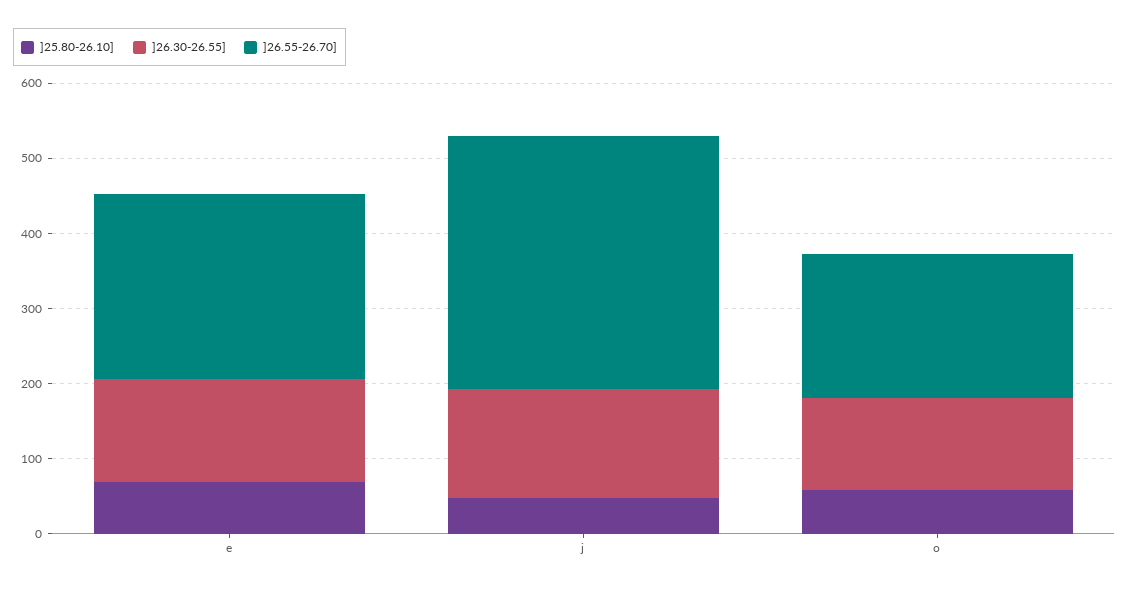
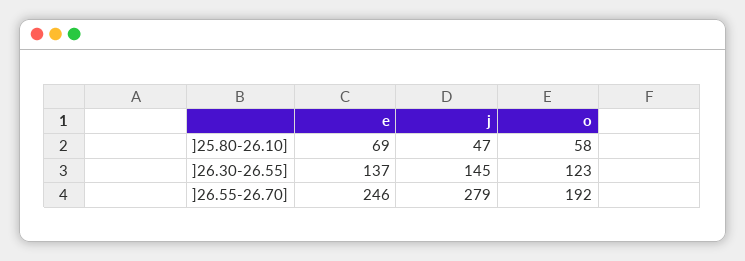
  {
    "]25.80-26.10]": {
      "e": 69,
      "j": 47,
      "o": 58
    },
    "]26.30-26.55]": {
      "e": 137,
      "j": 145,
      "o": 123
    },
    "]26.55-26.70]": {
      "e": 246,
-     "j": 340,
+     "j": 279,
      "o": 192
    }
  }

